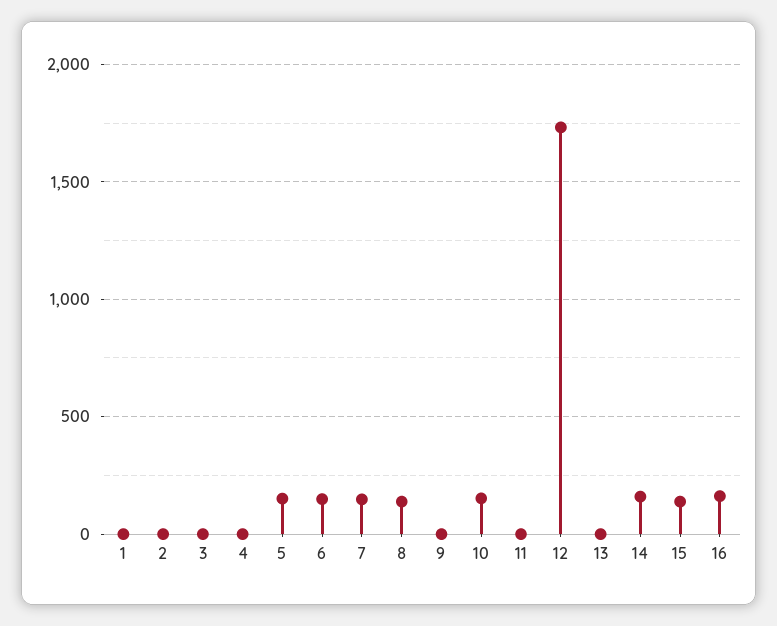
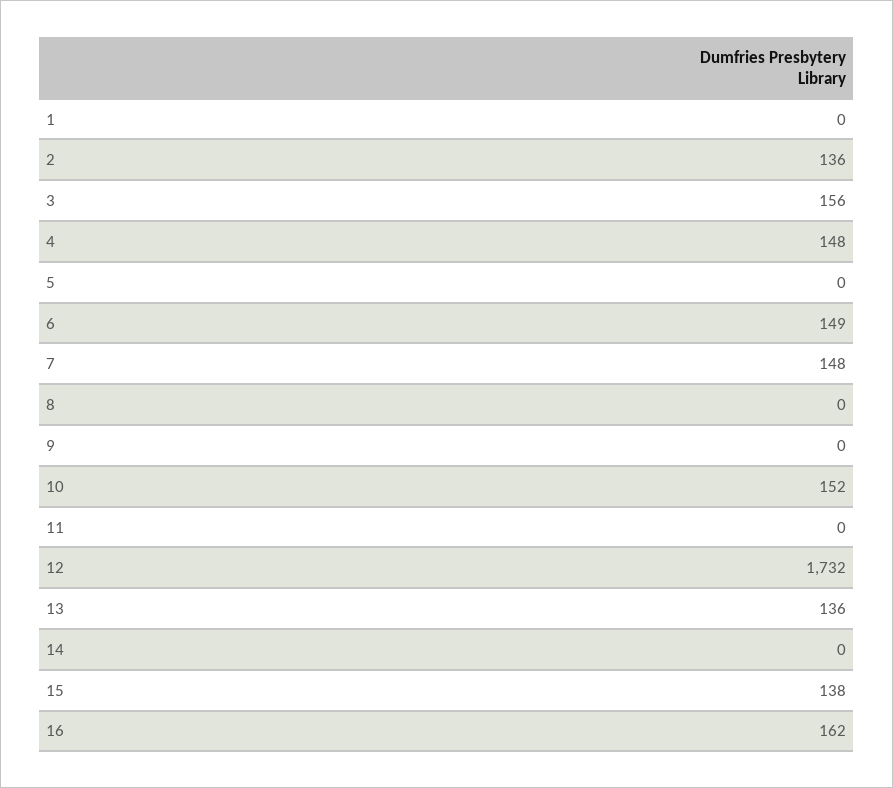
  {
    "1": 0,
-   "2": 0,
+   "2": 136,
-   "3": 0,
+   "3": 156,
-   "4": 0,
+   "4": 148,
-   "5": 150,
+   "5": 0,
    "6": 149,
    "7": 148,
-   "8": 150,
+   "8": 0,
    "9": 0,
    "10": 152,
    "11": 0,
    "12": 1732,
-   "13": 0,
+   "13": 136,
-   "14": 150,
+   "14": 0,
    "15": 138,
    "16": 162
  }

